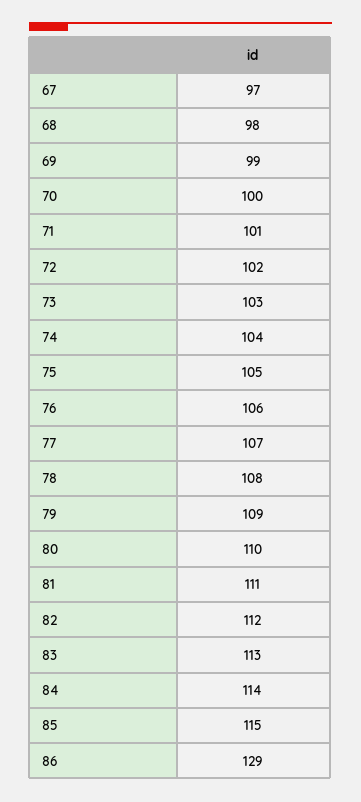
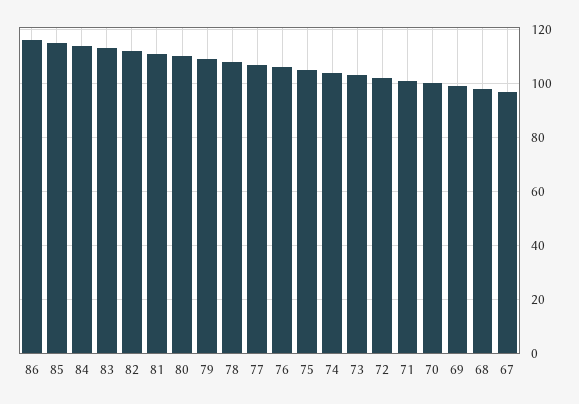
  {
    "67": 97,
    "68": 98,
    "69": 99,
    "70": 100,
    "71": 101,
    "72": 102,
    "73": 103,
    "74": 104,
    "75": 105,
    "76": 106,
    "77": 107,
    "78": 108,
    "79": 109,
    "80": 110,
    "81": 111,
    "82": 112,
    "83": 113,
    "84": 114,
    "85": 115,
-   "86": 129
+   "86": 115
  }

